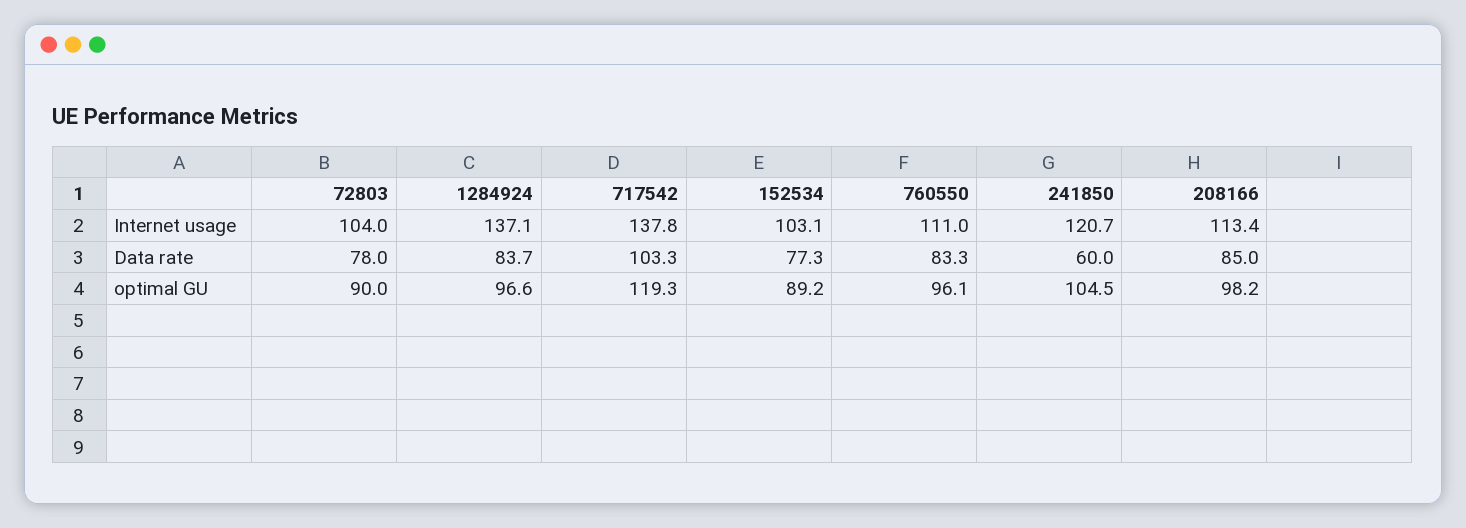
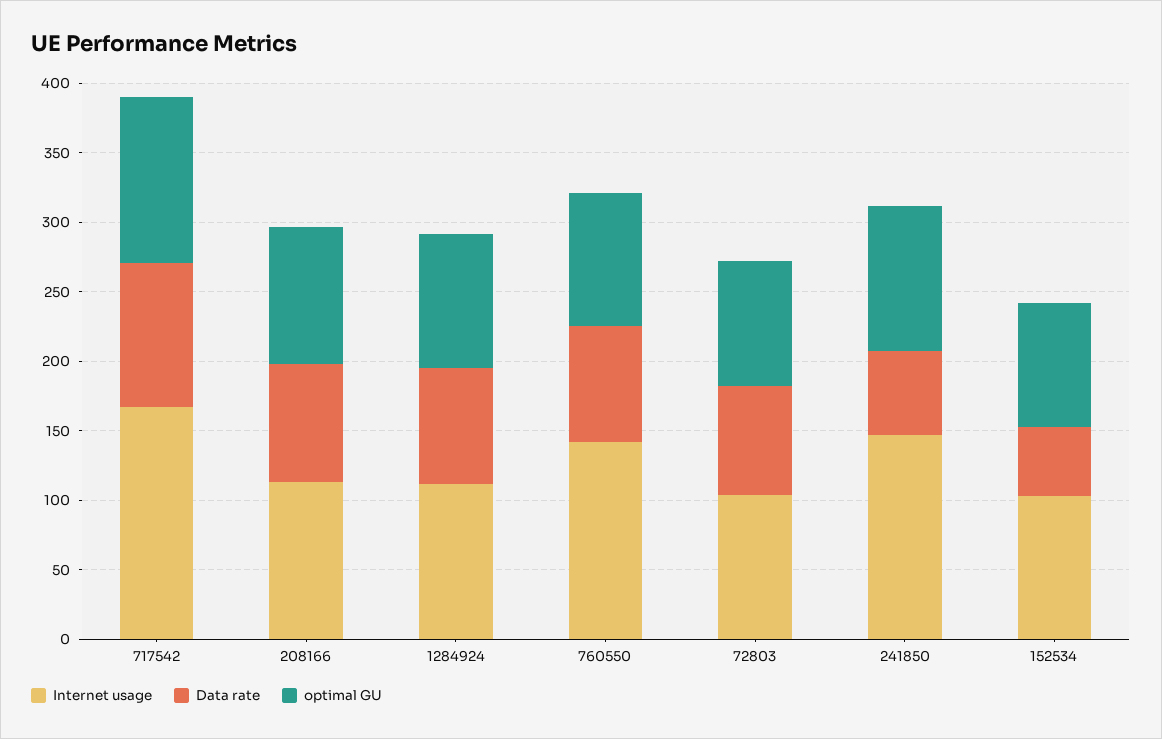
  {
    "Internet usage": {
      "72803": 104,
-     "1284924": 137.1,
+     "1284924": 110,
-     "717542": 137.8,
+     "717542": 170,
      "152534": 103.1,
-     "760550": 111,
+     "760550": 140,
-     "241850": 120.7,
+     "241850": 150,
      "208166": 113.4
    },
    "Data rate": {
      "72803": 78,
      "1284924": 83.7,
      "717542": 103.3,
-     "152534": 77.3,
+     "152534": 50,
      "760550": 83.3,
      "241850": 60,
      "208166": 85
    },
    "optimal GU": {
      "72803": 90,
      "1284924": 96.6,
      "717542": 119.3,
      "152534": 89.2,
      "760550": 96.1,
      "241850": 104.5,
      "208166": 98.2
    }
  }

